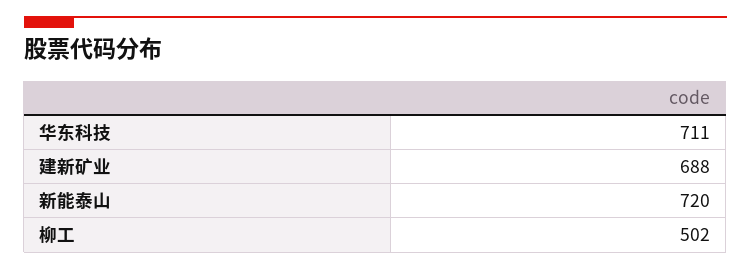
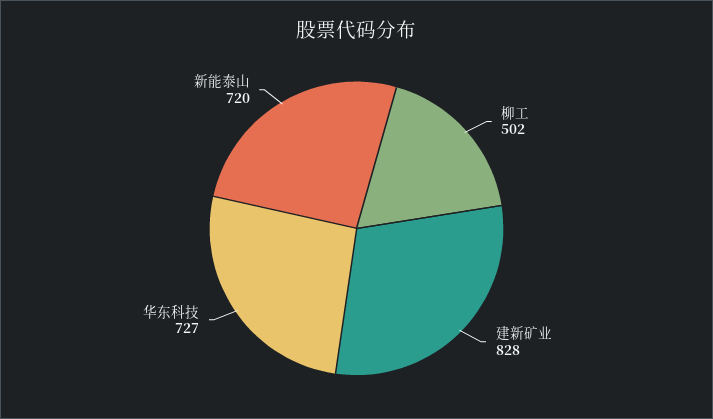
  {
-   "华东科技": 711,
+   "华东科技": 727,
-   "建新矿业": 688,
+   "建新矿业": 828,
    "新能泰山": 720,
    "柳工": 502
  }

